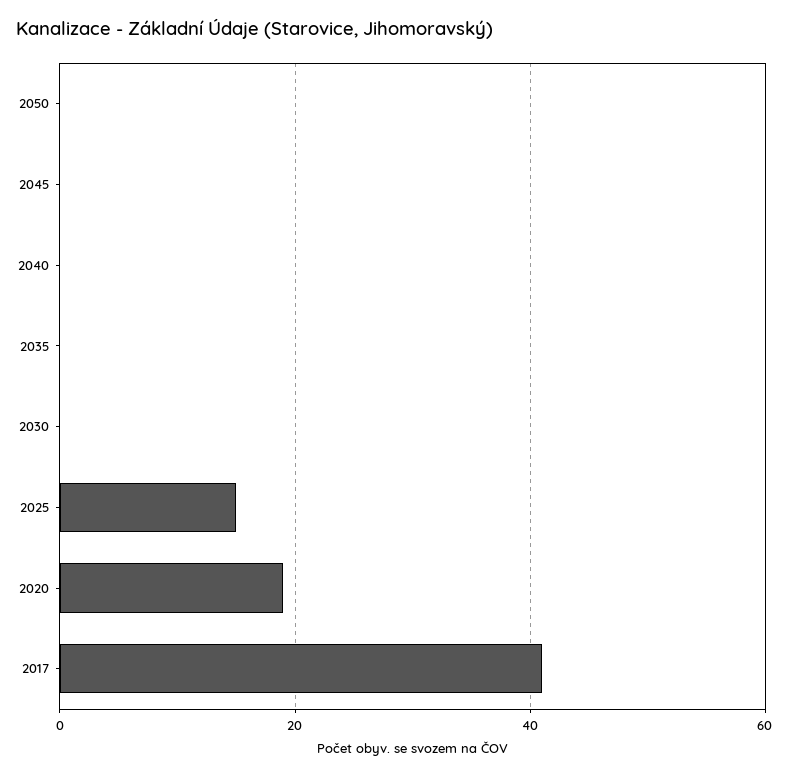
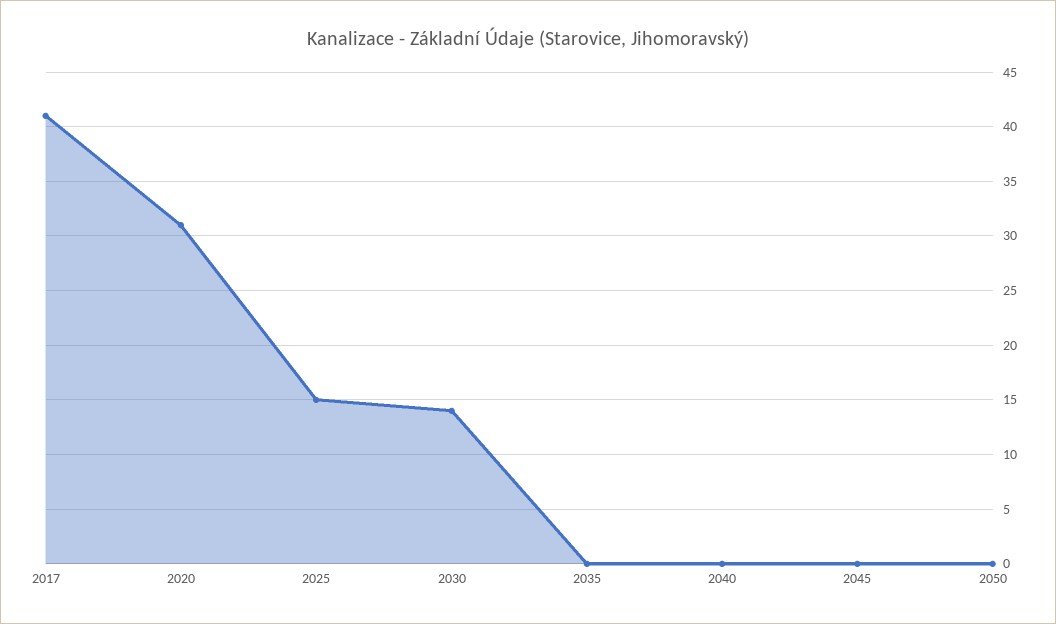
  {
    "2050": 0,
    "2045": 0,
    "2040": 0,
    "2035": 0,
-   "2030": 0,
+   "2030": 14,
    "2025": 15,
-   "2020": 20,
+   "2020": 31,
    "2017": 41
  }

